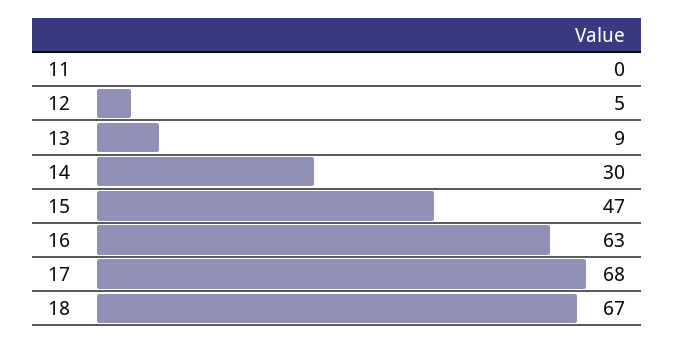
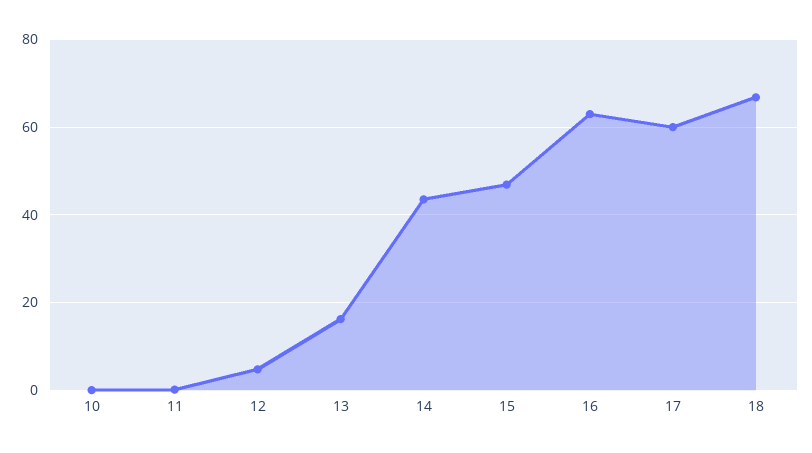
  {
    "11": 0,
    "12": 5,
-   "13": 9,
+   "13": 16,
-   "14": 30,
+   "14": 44,
    "15": 47,
    "16": 63,
-   "17": 68,
+   "17": 60,
-   "18": 67
+   "18": 67,
+   "10": 0
  }

